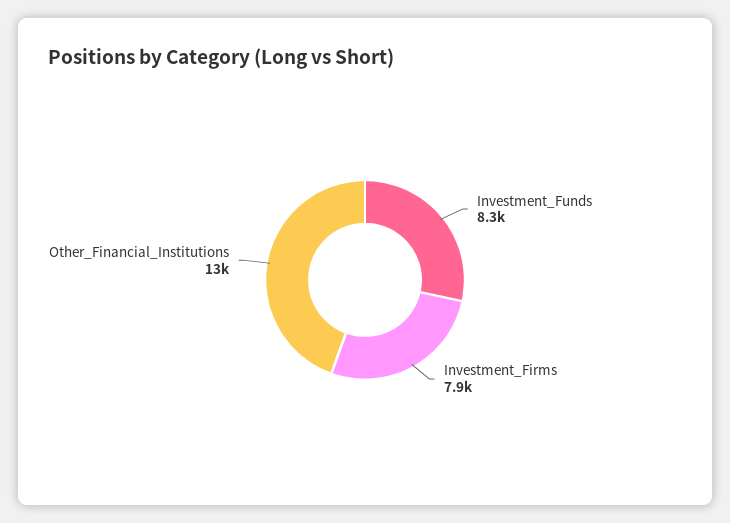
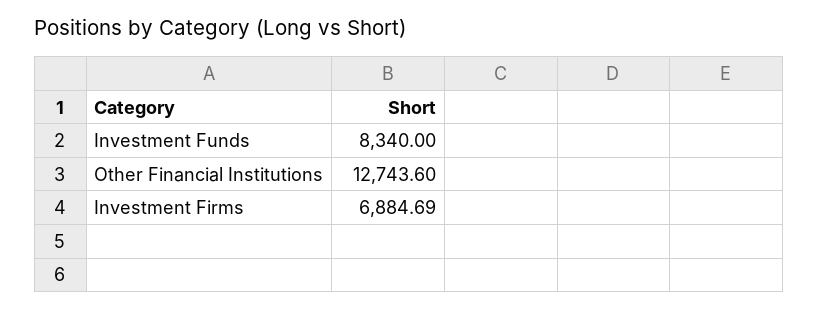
  {
    "Investment_Funds": 8340,
-   "Investment_Firms": 7900,
+   "Investment_Firms": 6884.69,
    "Other_Financial_Institutions": 12743.6
  }

